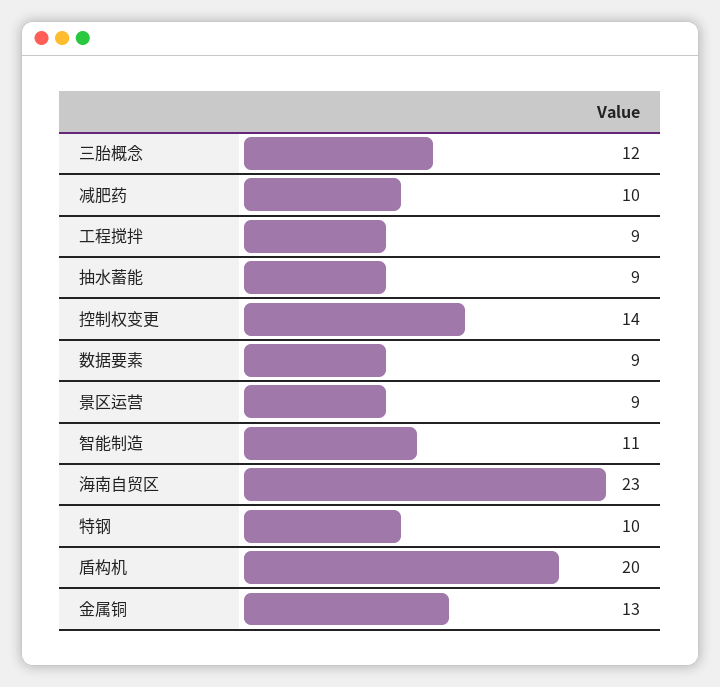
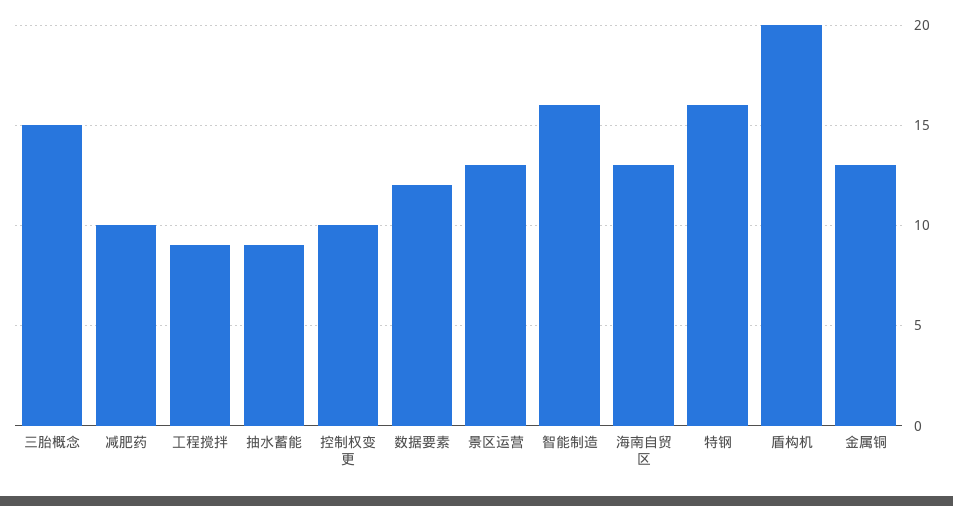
  {
-   "三胎概念": 12,
+   "三胎概念": 15,
    "减肥药": 10,
    "工程搅拌": 9,
    "抽水蓄能": 9,
-   "控制权变更": 14,
+   "控制权变更": 10,
-   "数据要素": 9,
+   "数据要素": 12,
-   "景区运营": 9,
+   "景区运营": 13,
-   "智能制造": 11,
+   "智能制造": 16,
-   "海南自贸区": 23,
+   "海南自贸区": 13,
-   "特钢": 10,
+   "特钢": 16,
    "盾构机": 20,
    "金属铜": 13
  }

